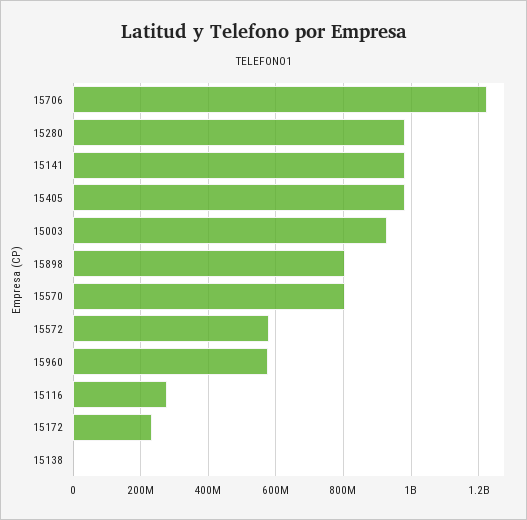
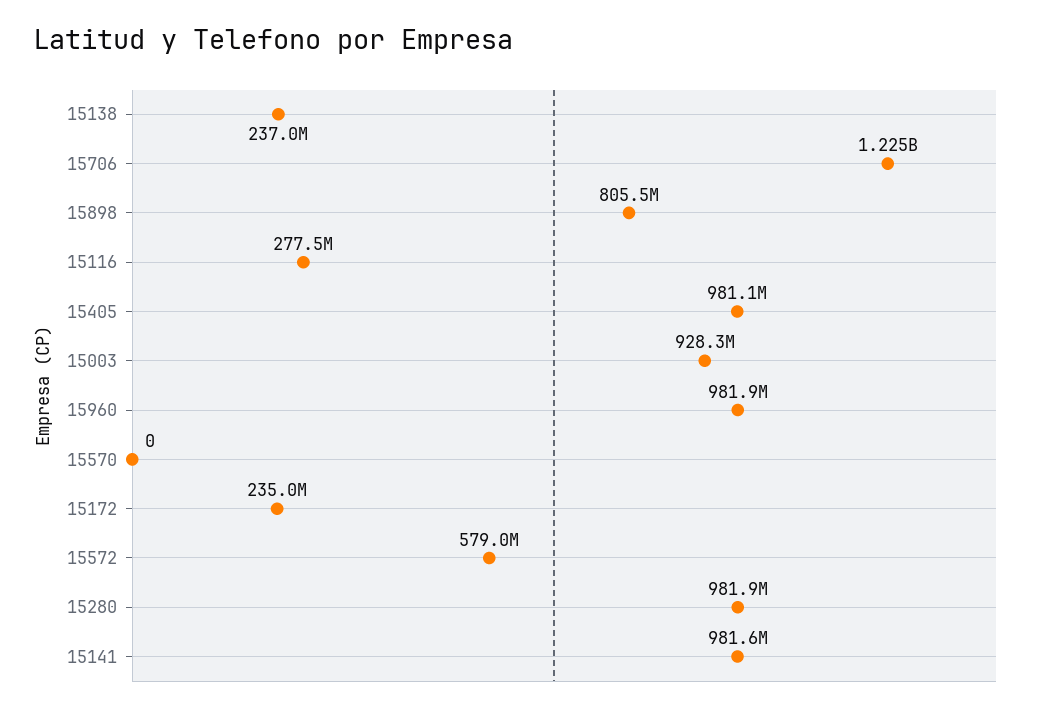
  {
    "15706": 1225000000,
    "15280": 981900000,
    "15141": 981600000,
    "15405": 981100000,
    "15003": 928300000,
    "15898": 805500000,
-   "15570": 800000000,
+   "15570": 0,
    "15572": 579000000,
-   "15960": 580000000,
+   "15960": 981900000,
    "15116": 277500000,
    "15172": 235000000,
-   "15138": 0
+   "15138": 237000000
  }

